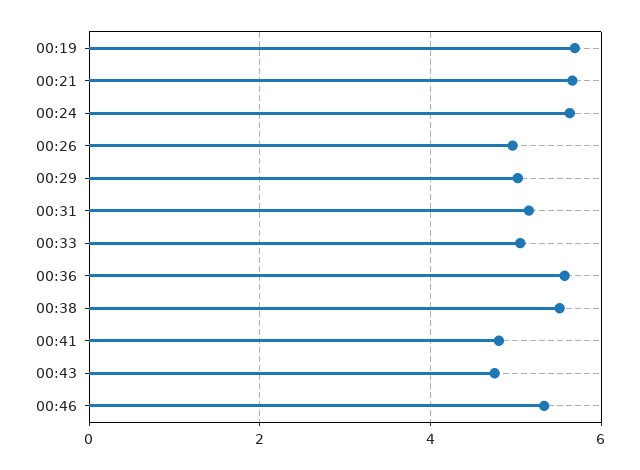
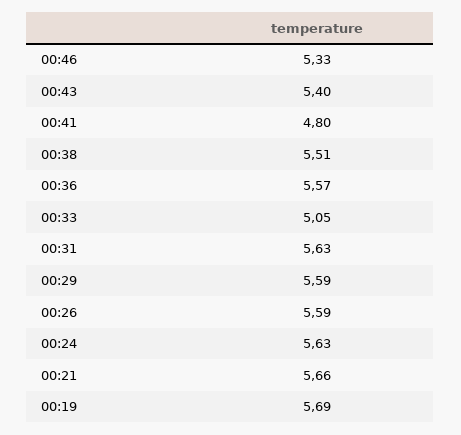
  {
    "00:19": 5.69,
    "00:21": 5.66,
    "00:24": 5.63,
-   "00:26": 5,
+   "00:26": 5.59,
-   "00:29": 5,
+   "00:29": 5.59,
-   "00:31": 5.2,
+   "00:31": 5.63,
    "00:33": 5.05,
    "00:36": 5.57,
    "00:38": 5.51,
    "00:41": 4.8,
-   "00:43": 4.8,
+   "00:43": 5.4,
    "00:46": 5.33
  }

